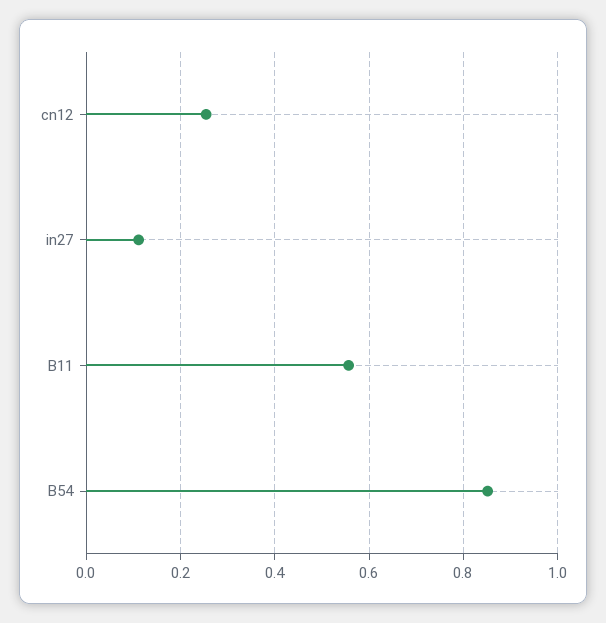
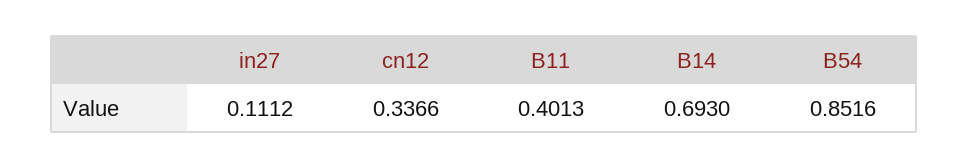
  {
-   "cn12": 0.26,
+   "cn12": 0.3366,
    "in27": 0.1112,
-   "B11": 0.56,
+   "B11": 0.4013,
-   "B54": 0.8516
+   "B54": 0.8516,
+   "B14": 0.693
  }

